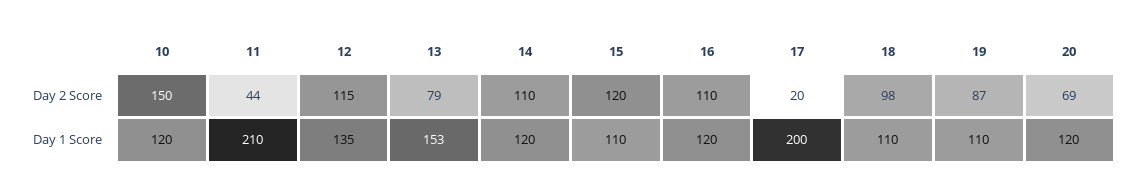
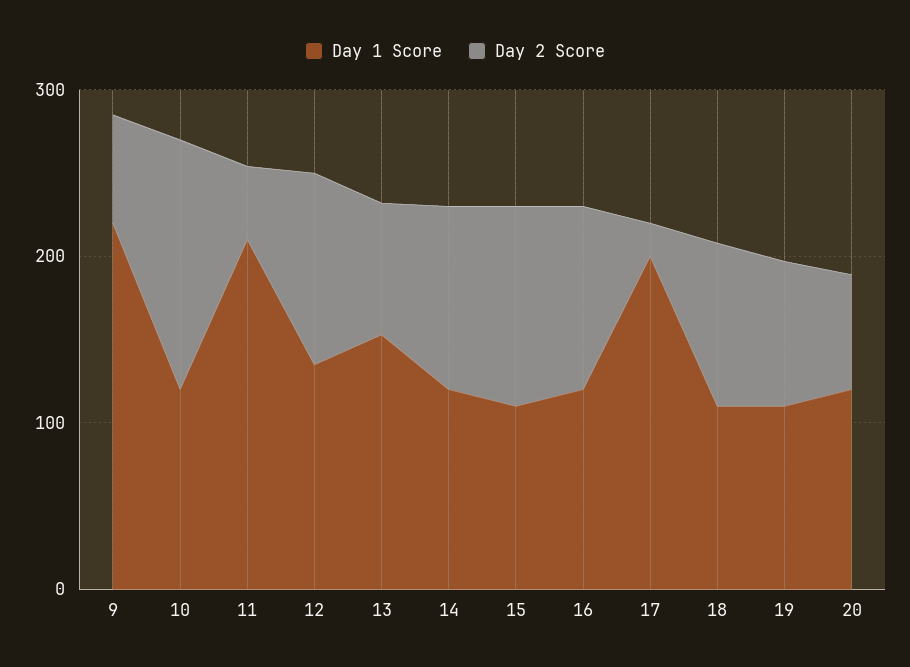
  {
    "Day 2 Score": {
      "10": 150,
      "11": 44,
      "12": 115,
      "13": 79,
      "14": 110,
      "15": 120,
      "16": 110,
      "17": 20,
      "18": 98,
      "19": 87,
-     "20": 69
+     "20": 69,
+     "9": 60
    },
    "Day 1 Score": {
      "10": 120,
      "11": 210,
      "12": 135,
      "13": 153,
      "14": 120,
      "15": 110,
      "16": 120,
      "17": 200,
      "18": 110,
      "19": 110,
-     "20": 120
+     "20": 120,
+     "9": 220
    }
  }

